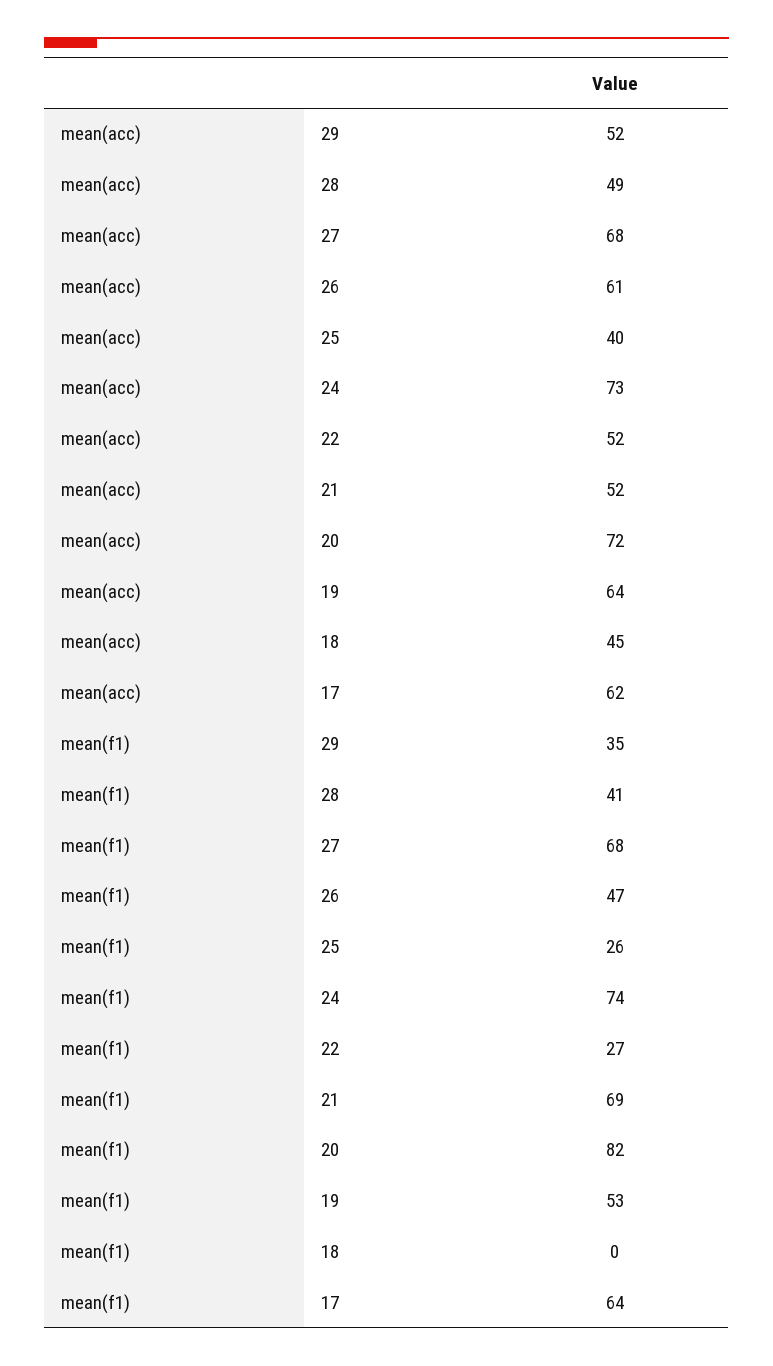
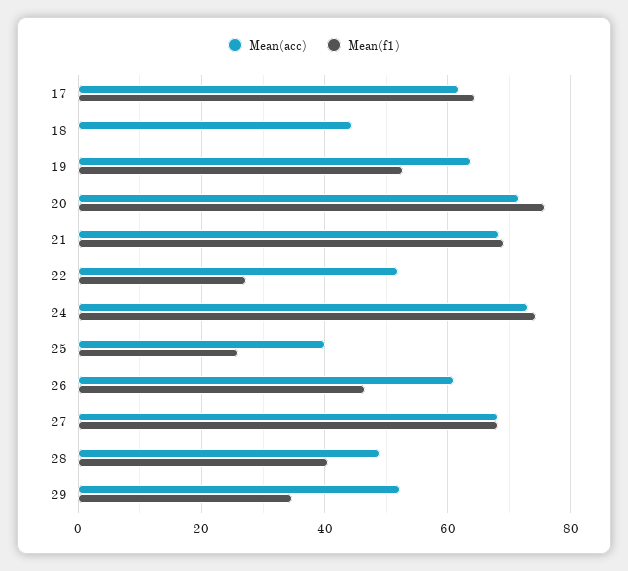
  {
    "mean(acc)": {
      "29": 52,
      "28": 49,
      "27": 68,
      "26": 61,
      "25": 40,
      "24": 73,
      "22": 52,
-     "21": 52,
+     "21": 68,
      "20": 72,
      "19": 64,
      "18": 45,
      "17": 62
    },
    "mean(f1)": {
      "29": 35,
      "28": 41,
      "27": 68,
      "26": 47,
      "25": 26,
      "24": 74,
      "22": 27,
      "21": 69,
-     "20": 82,
+     "20": 76,
      "19": 53,
      "18": 0,
      "17": 64
    }
  }

